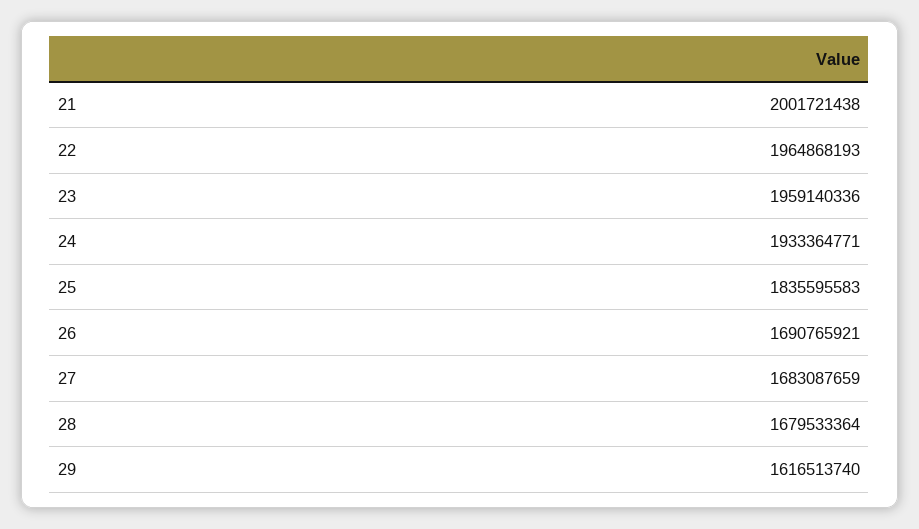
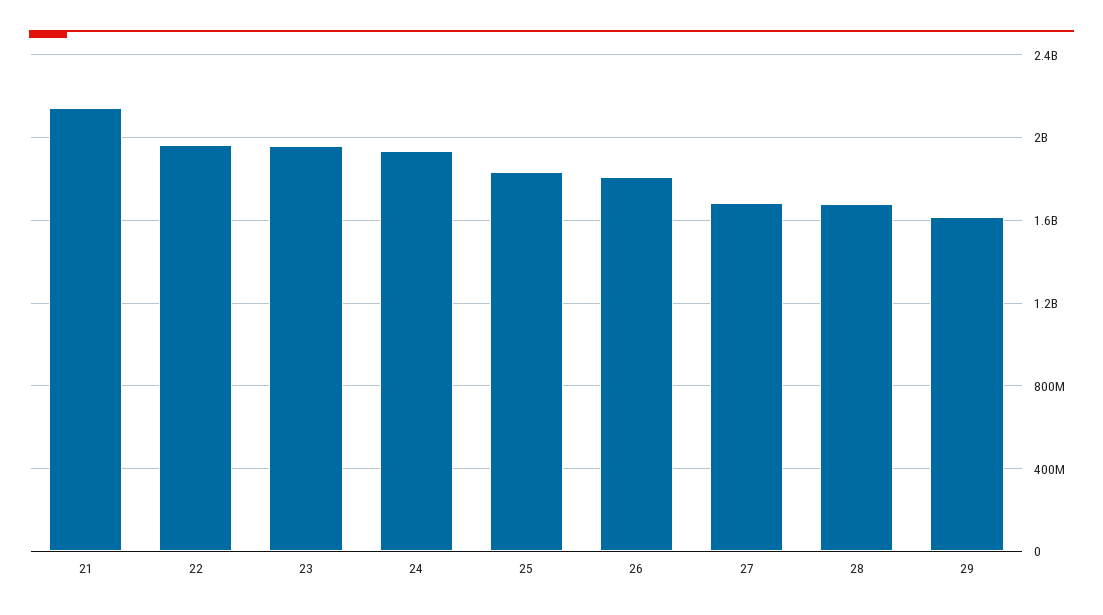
  {
-   "21": 2001721438,
+   "21": 2150000000,
    "22": 1964868193,
    "23": 1959140336,
    "24": 1933364771,
    "25": 1835595583,
-   "26": 1690765921,
+   "26": 1800000000,
    "27": 1683087659,
    "28": 1679533364,
    "29": 1616513740
  }

